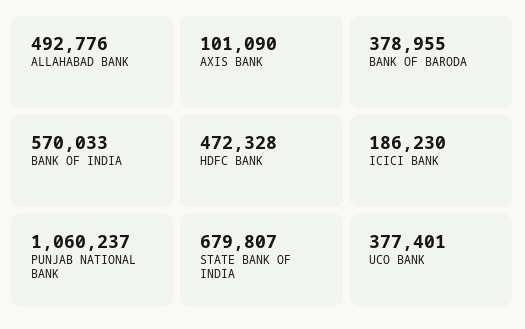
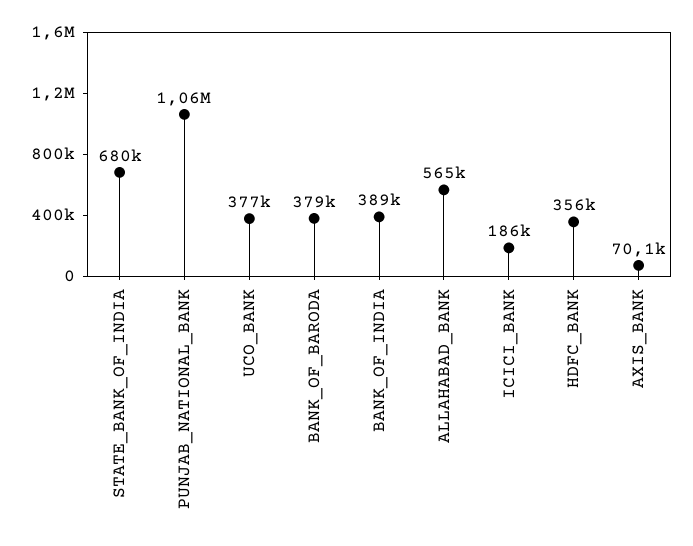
  {
-   "ALLAHABAD BANK": 492776,
+   "ALLAHABAD BANK": 565000,
-   "AXIS BANK": 101090,
+   "AXIS BANK": 70100,
    "BANK OF BARODA": 378955,
-   "BANK OF INDIA": 570033,
+   "BANK OF INDIA": 389000,
-   "HDFC BANK": 472328,
+   "HDFC BANK": 356000,
    "ICICI BANK": 186230,
    "PUNJAB NATIONAL BANK": 1060237,
    "STATE BANK OF INDIA": 679807,
    "UCO BANK": 377401
  }

